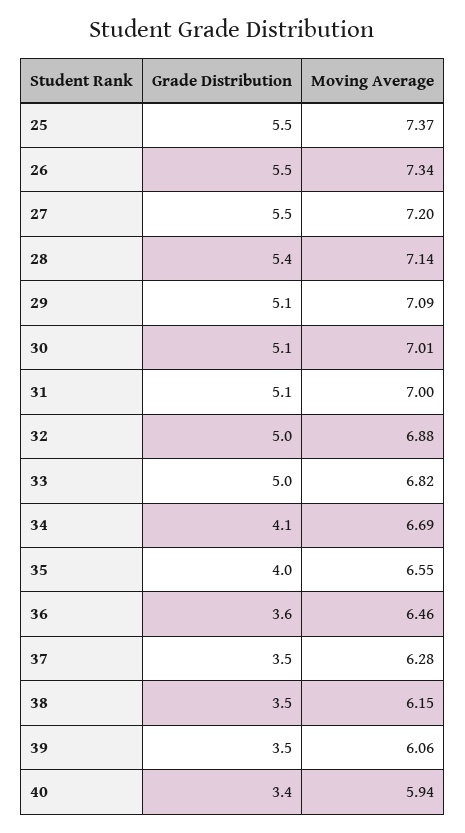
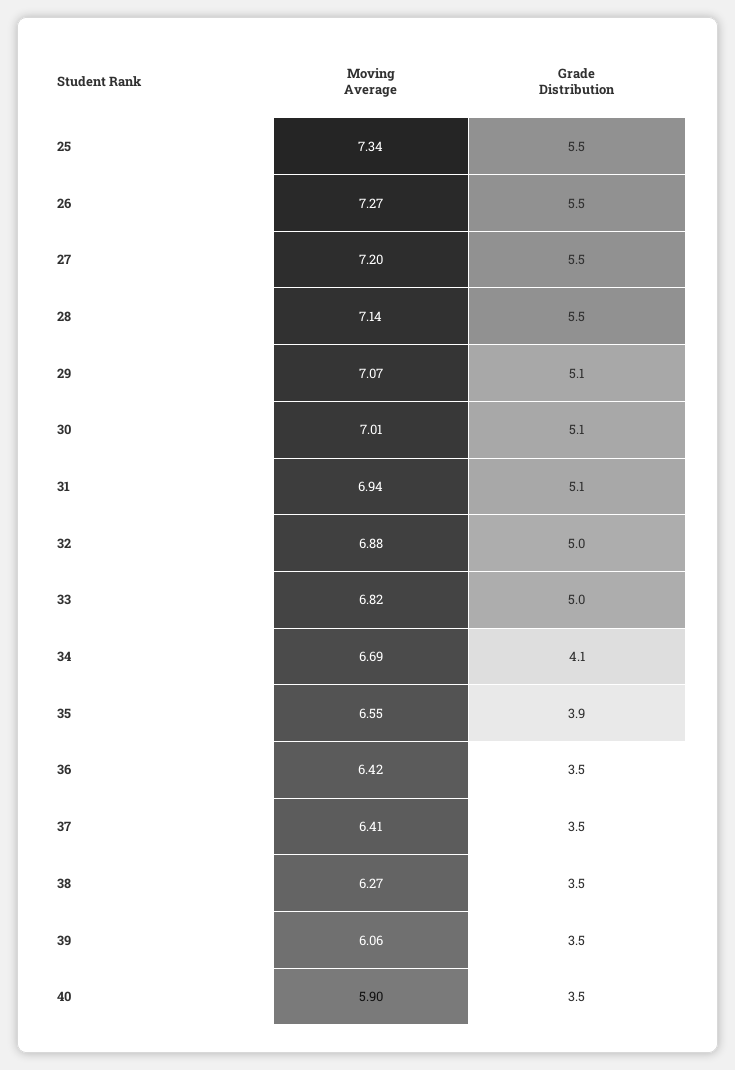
  {
    "Grade Distribution": {
      "25": 5.5,
      "26": 5.5,
      "27": 5.5,
-     "28": 5.4,
+     "28": 5.5,
      "29": 5.1,
      "30": 5.1,
      "31": 5.1,
      "32": 5,
      "33": 5,
      "34": 4.1,
-     "35": 4,
+     "35": 3.9,
-     "36": 3.6,
+     "36": 3.5,
      "37": 3.5,
      "38": 3.5,
      "39": 3.5,
-     "40": 3.4
+     "40": 3.5
    },
    "Moving Average": {
-     "25": 7.37,
+     "25": 7.34,
-     "26": 7.34,
+     "26": 7.27,
      "27": 7.2,
      "28": 7.14,
-     "29": 7.09,
+     "29": 7.07,
      "30": 7.01,
-     "31": 7,
+     "31": 6.94,
      "32": 6.88,
      "33": 6.82,
      "34": 6.69,
      "35": 6.55,
-     "36": 6.46,
+     "36": 6.42,
-     "37": 6.28,
+     "37": 6.41,
-     "38": 6.15,
+     "38": 6.27,
      "39": 6.06,
-     "40": 5.94
+     "40": 5.9
    }
  }

